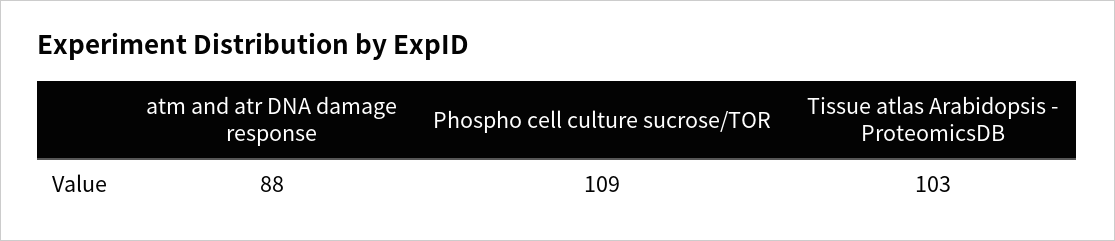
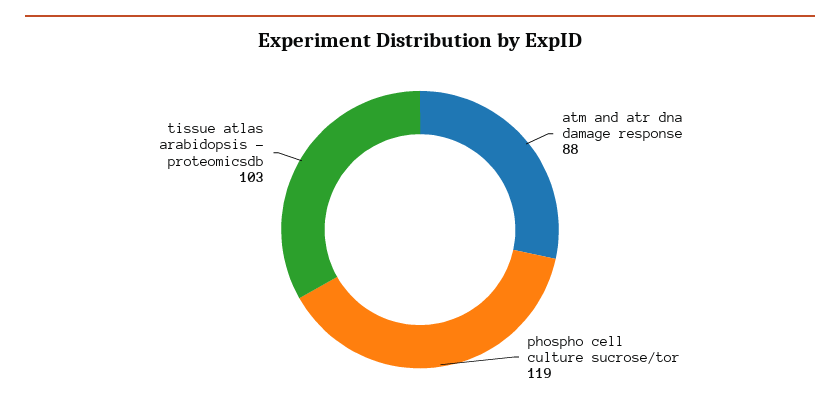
  {
    "atm and atr DNA damage response": 88,
-   "Phospho cell culture sucrose/TOR": 109,
+   "Phospho cell culture sucrose/TOR": 119,
    "Tissue atlas Arabidopsis - ProteomicsDB": 103
  }

